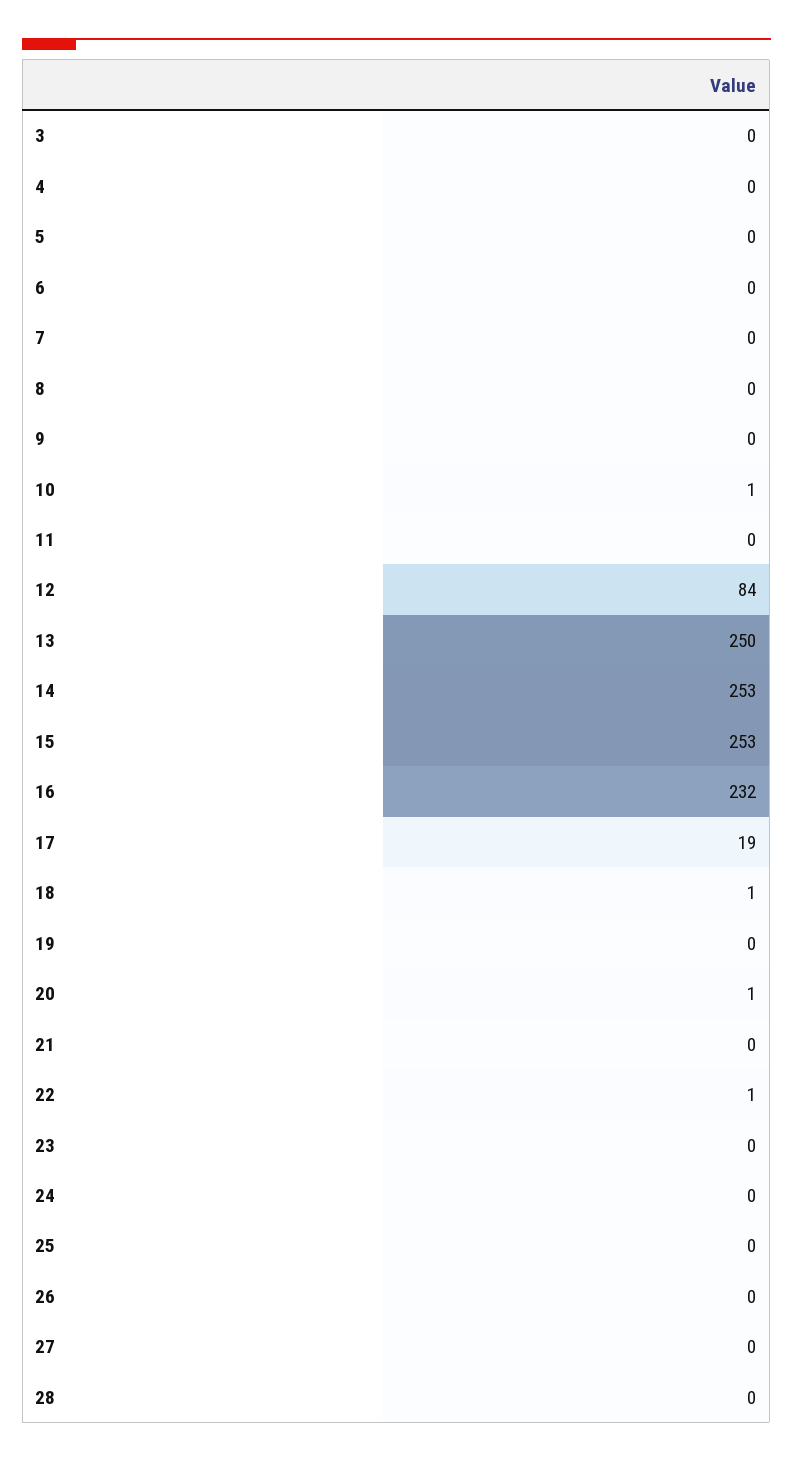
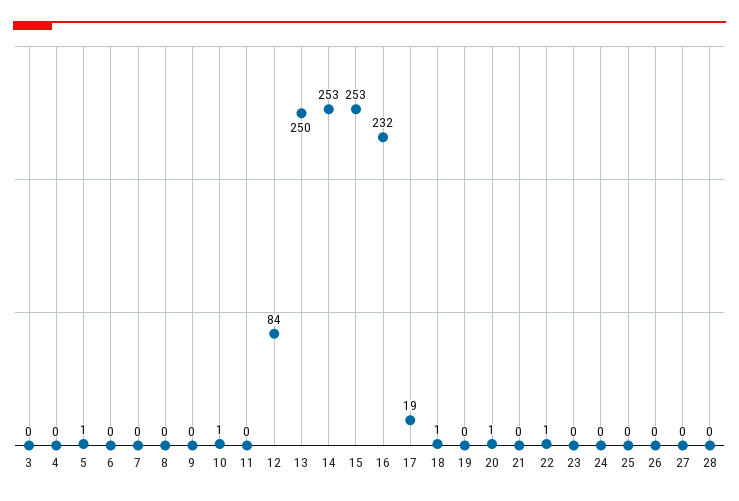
  {
    "3": 0,
    "4": 0,
-   "5": 0,
+   "5": 1,
    "6": 0,
    "7": 0,
    "8": 0,
    "9": 0,
    "10": 1,
    "11": 0,
    "12": 84,
    "13": 250,
    "14": 253,
    "15": 253,
    "16": 232,
    "17": 19,
    "18": 1,
    "19": 0,
    "20": 1,
    "21": 0,
    "22": 1,
    "23": 0,
    "24": 0,
    "25": 0,
    "26": 0,
    "27": 0,
    "28": 0
  }

